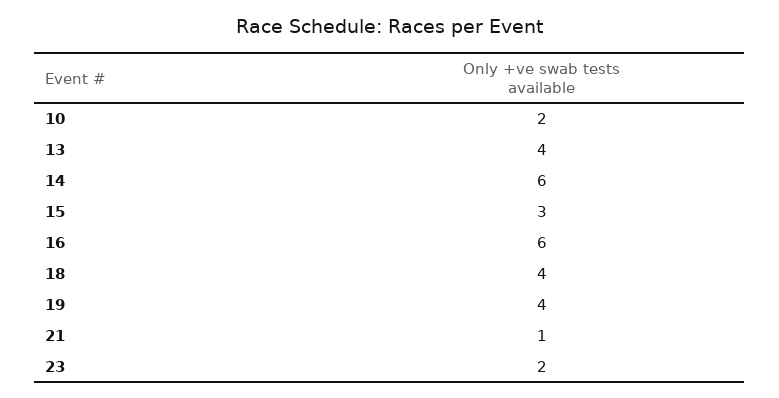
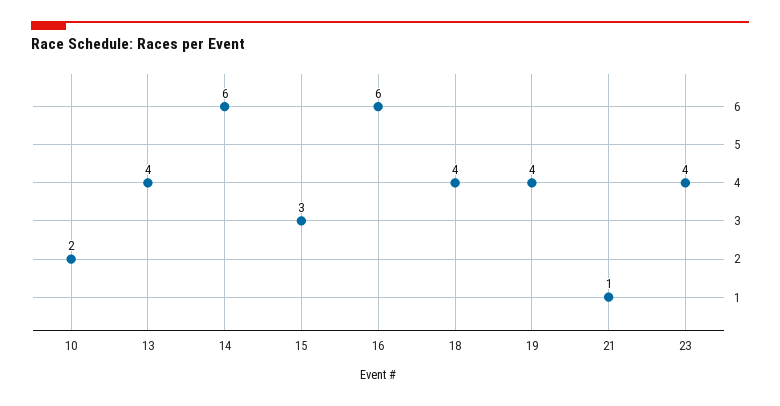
  {
    "10": 2,
    "13": 4,
    "14": 6,
    "15": 3,
    "16": 6,
    "18": 4,
    "19": 4,
    "21": 1,
-   "23": 2
+   "23": 4
  }

